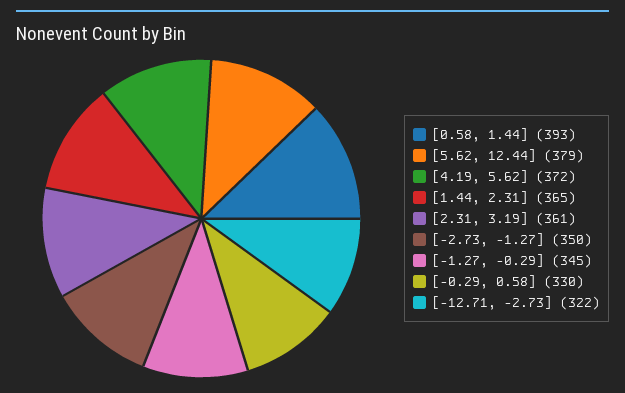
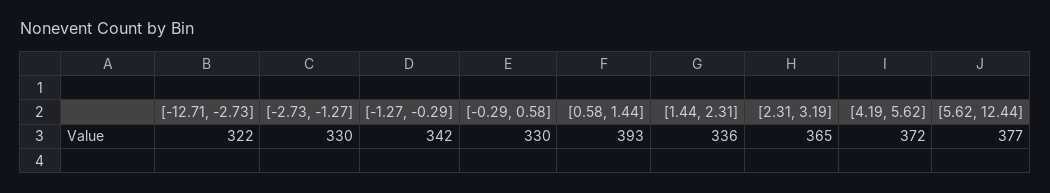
  {
    "[0.58, 1.44]": 393,
-   "[5.62, 12.44]": 379,
+   "[5.62, 12.44]": 377,
    "[4.19, 5.62]": 372,
-   "[1.44, 2.31]": 365,
+   "[1.44, 2.31]": 336,
-   "[2.31, 3.19]": 361,
+   "[2.31, 3.19]": 365,
-   "[-2.73, -1.27]": 350,
+   "[-2.73, -1.27]": 330,
-   "[-1.27, -0.29]": 345,
+   "[-1.27, -0.29]": 342,
    "[-0.29, 0.58]": 330,
    "[-12.71, -2.73]": 322
  }

